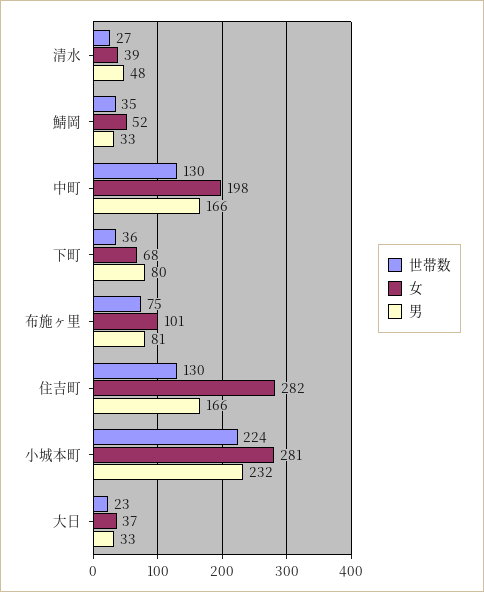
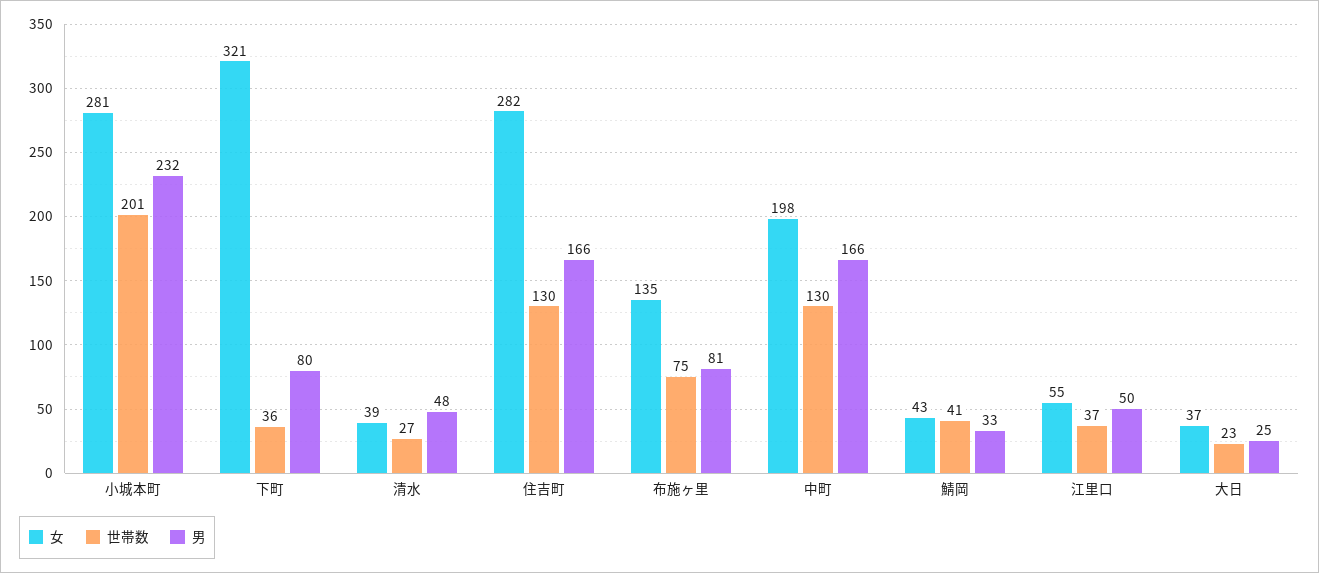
  {
    "世帯数": {
      "清水": 27,
-     "鯖岡": 35,
+     "鯖岡": 41,
      "中町": 130,
      "下町": 36,
      "布施ヶ里": 75,
      "住吉町": 130,
-     "小城本町": 224,
+     "小城本町": 201,
-     "大日": 23
+     "大日": 23,
+     "江里口": 37
    },
    "女": {
      "清水": 39,
-     "鯖岡": 52,
+     "鯖岡": 43,
      "中町": 198,
-     "下町": 68,
+     "下町": 321,
-     "布施ヶ里": 101,
+     "布施ヶ里": 135,
      "住吉町": 282,
      "小城本町": 281,
-     "大日": 37
+     "大日": 37,
+     "江里口": 55
    },
    "男": {
      "清水": 48,
      "鯖岡": 33,
      "中町": 166,
      "下町": 80,
      "布施ヶ里": 81,
      "住吉町": 166,
      "小城本町": 232,
-     "大日": 33
+     "大日": 25,
+     "江里口": 50
    }
  }

